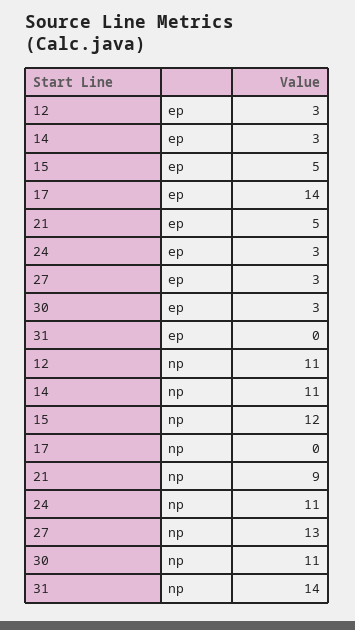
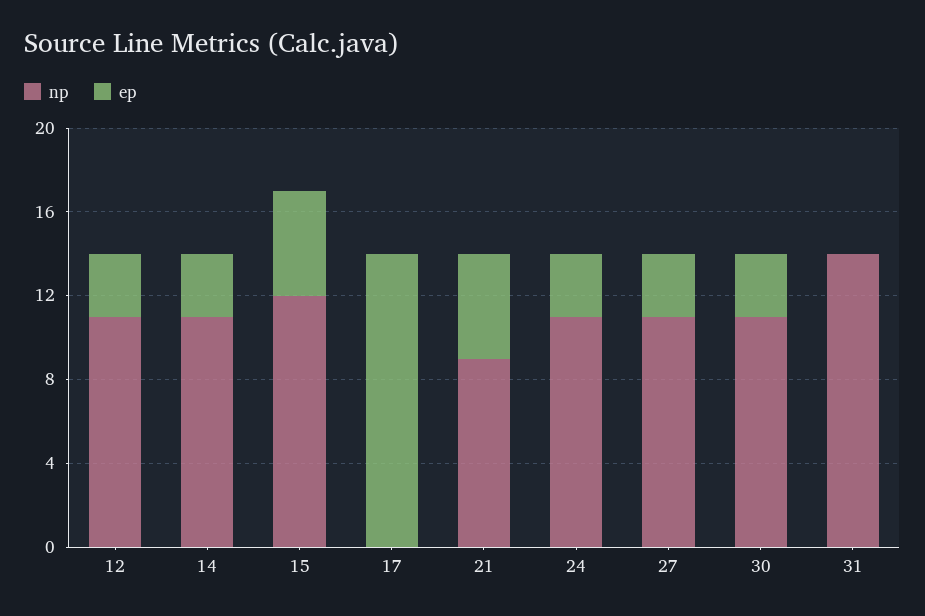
  {
    "ep": {
      "12": 3,
      "14": 3,
      "15": 5,
      "17": 14,
      "21": 5,
      "24": 3,
      "27": 3,
      "30": 3,
      "31": 0
    },
    "np": {
      "12": 11,
      "14": 11,
      "15": 12,
      "17": 0,
      "21": 9,
      "24": 11,
-     "27": 13,
+     "27": 11,
      "30": 11,
      "31": 14
    }
  }

